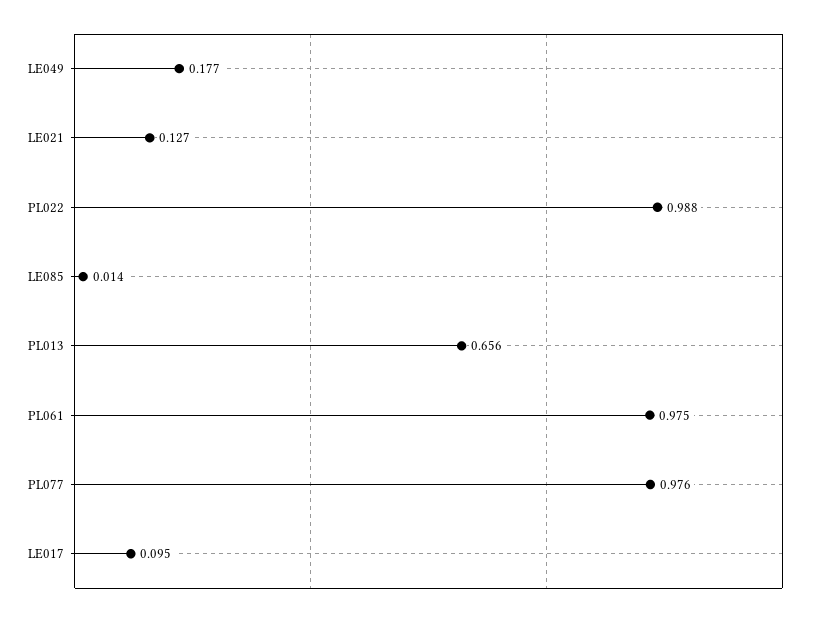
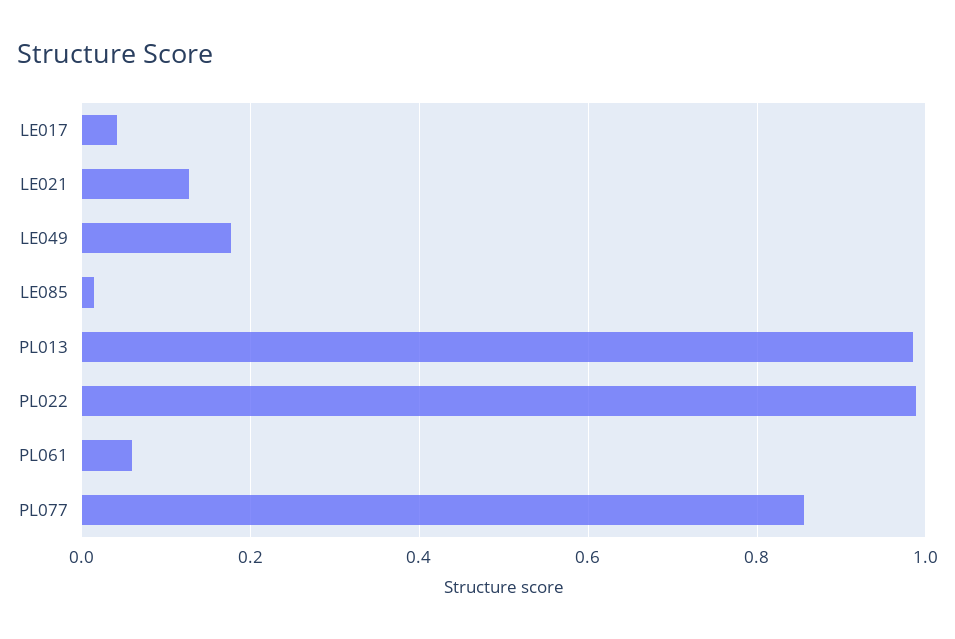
  {
    "LE049": 0.177,
    "LE021": 0.127,
    "PL022": 0.988,
    "LE085": 0.014,
-   "PL013": 0.656,
+   "PL013": 0.98,
-   "PL061": 0.975,
+   "PL061": 0.06,
-   "PL077": 0.976,
+   "PL077": 0.86,
-   "LE017": 0.095
+   "LE017": 0.04
  }

